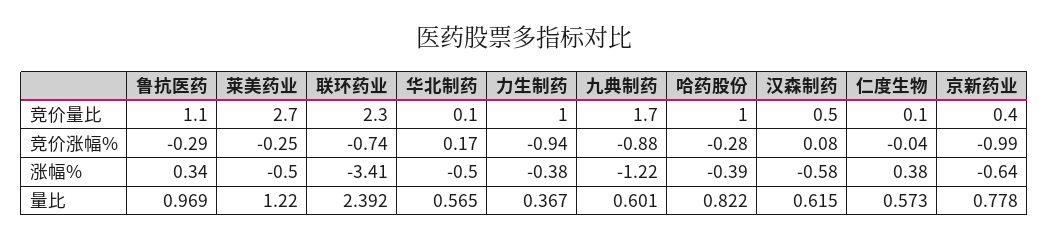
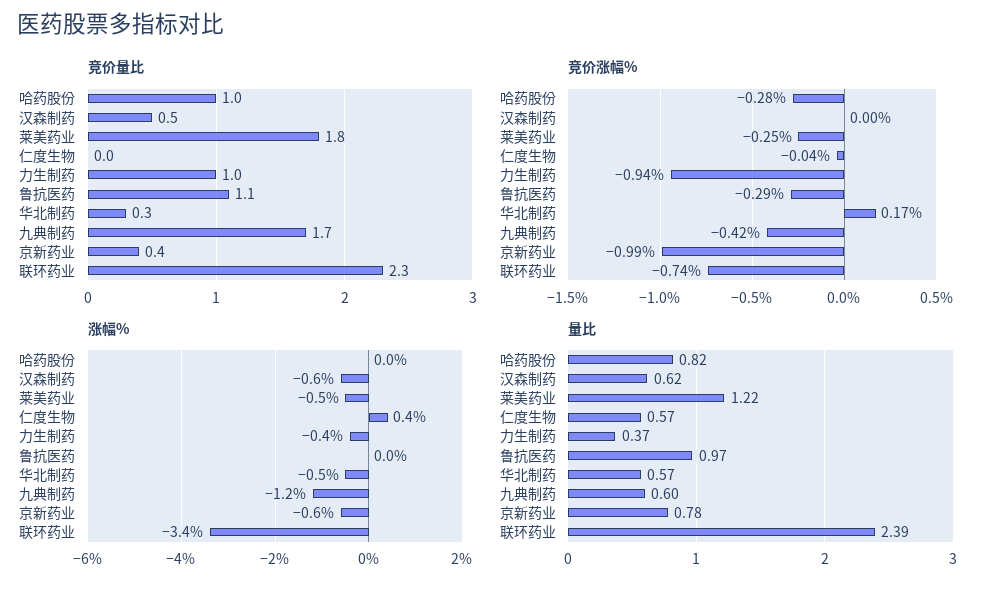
  {
    "竞价量比": {
      "鲁抗医药": 1.1,
-     "莱美药业": 2.7,
+     "莱美药业": 1.8,
      "联环药业": 2.3,
-     "华北制药": 0.1,
+     "华北制药": 0.3,
      "力生制药": 1,
      "九典制药": 1.7,
      "哈药股份": 1,
      "汉森制药": 0.5,
-     "仁度生物": 0.1,
+     "仁度生物": 0,
      "京新药业": 0.4
    },
    "竞价涨幅%": {
      "鲁抗医药": -0.29,
      "莱美药业": -0.25,
      "联环药业": -0.74,
      "华北制药": 0.17,
      "力生制药": -0.94,
-     "九典制药": -0.88,
+     "九典制药": -0.42,
      "哈药股份": -0.28,
-     "汉森制药": 0.08,
+     "汉森制药": 0,
      "仁度生物": -0.04,
      "京新药业": -0.99
    },
    "涨幅%": {
-     "鲁抗医药": 0.34,
+     "鲁抗医药": 0,
      "莱美药业": -0.5,
      "联环药业": -3.41,
      "华北制药": -0.5,
      "力生制药": -0.38,
      "九典制药": -1.22,
-     "哈药股份": -0.39,
+     "哈药股份": 0,
      "汉森制药": -0.58,
      "仁度生物": 0.38,
      "京新药业": -0.64
    },
    "量比": {
      "鲁抗医药": 0.969,
      "莱美药业": 1.22,
      "联环药业": 2.392,
      "华北制药": 0.565,
      "力生制药": 0.367,
      "九典制药": 0.601,
      "哈药股份": 0.822,
      "汉森制药": 0.615,
      "仁度生物": 0.573,
      "京新药业": 0.778
    }
  }

